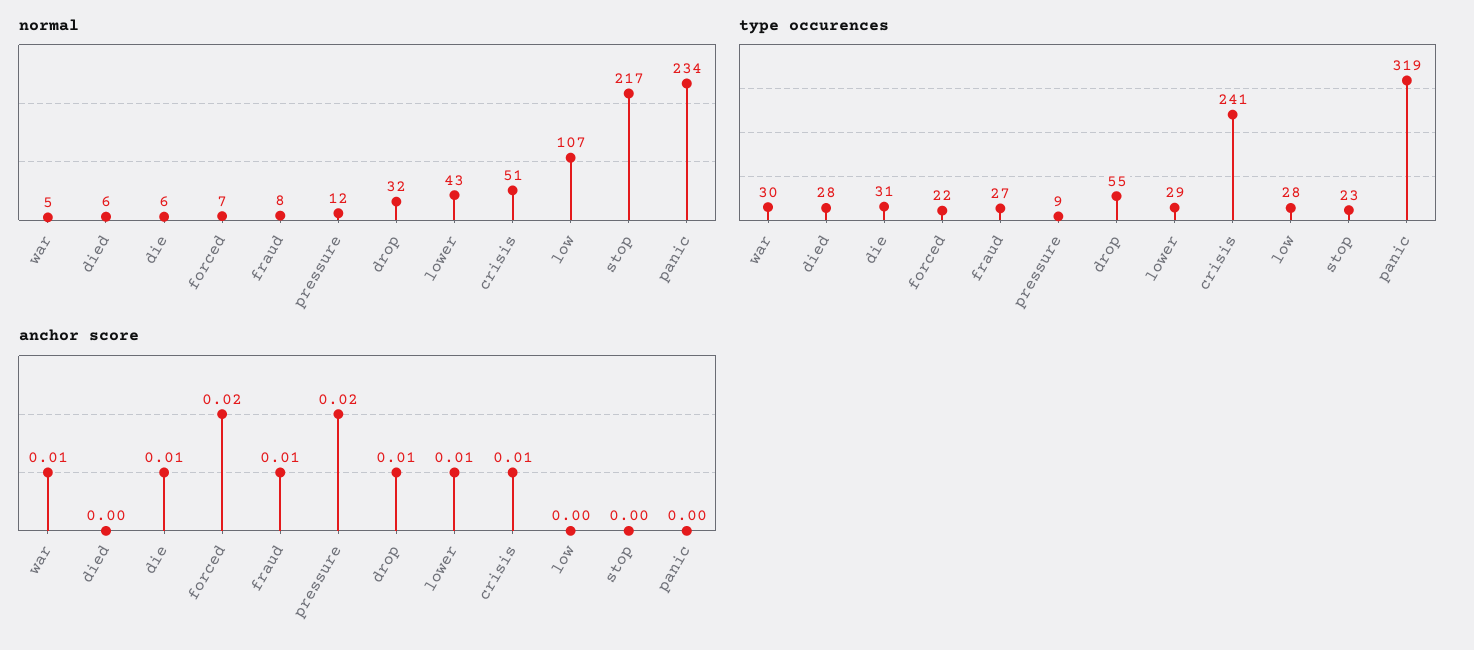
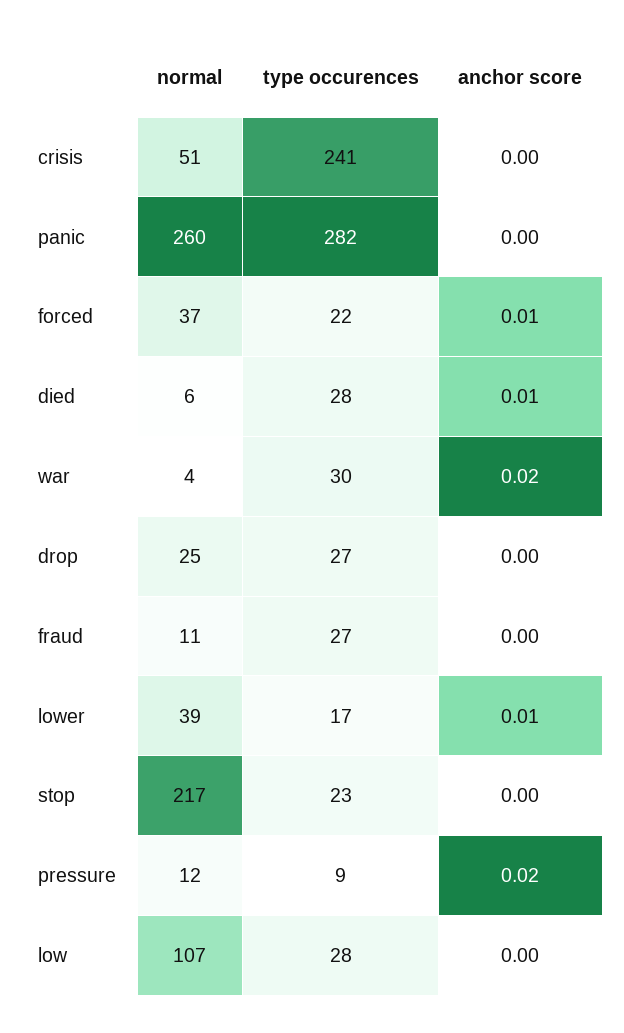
  {
    "normal": {
-     "war": 5,
+     "war": 4,
      "died": 6,
-     "die": 6,
-     "forced": 7,
+     "forced": 37,
-     "fraud": 8,
+     "fraud": 11,
      "pressure": 12,
-     "drop": 32,
+     "drop": 25,
-     "lower": 43,
+     "lower": 39,
      "crisis": 51,
      "low": 107,
      "stop": 217,
-     "panic": 234
+     "panic": 260
    },
    "type occurences": {
      "war": 30,
      "died": 28,
-     "die": 31,
      "forced": 22,
      "fraud": 27,
      "pressure": 9,
-     "drop": 55,
+     "drop": 27,
-     "lower": 29,
+     "lower": 17,
      "crisis": 241,
      "low": 28,
      "stop": 23,
-     "panic": 319
+     "panic": 282
    },
    "anchor score": {
-     "war": 0.01,
+     "war": 0.02,
-     "died": 0,
+     "died": 0.01,
-     "die": 0.01,
-     "forced": 0.02,
+     "forced": 0.01,
-     "fraud": 0.01,
+     "fraud": 0,
      "pressure": 0.02,
-     "drop": 0.01,
+     "drop": 0,
      "lower": 0.01,
-     "crisis": 0.01,
+     "crisis": 0,
      "low": 0,
      "stop": 0,
      "panic": 0
    }
  }

